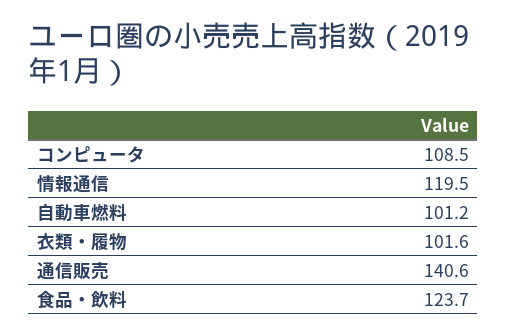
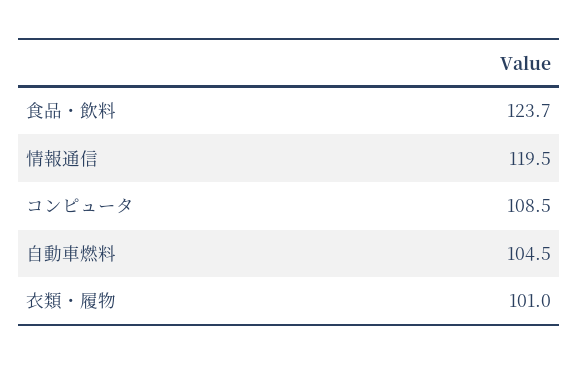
  {
    "コンピュータ": 108.5,
    "情報通信": 119.5,
-   "自動車燃料": 101.2,
+   "自動車燃料": 104.5,
-   "衣類・履物": 101.6,
+   "衣類・履物": 101,
-   "通信販売": 140.6,
    "食品・飲料": 123.7
  }

